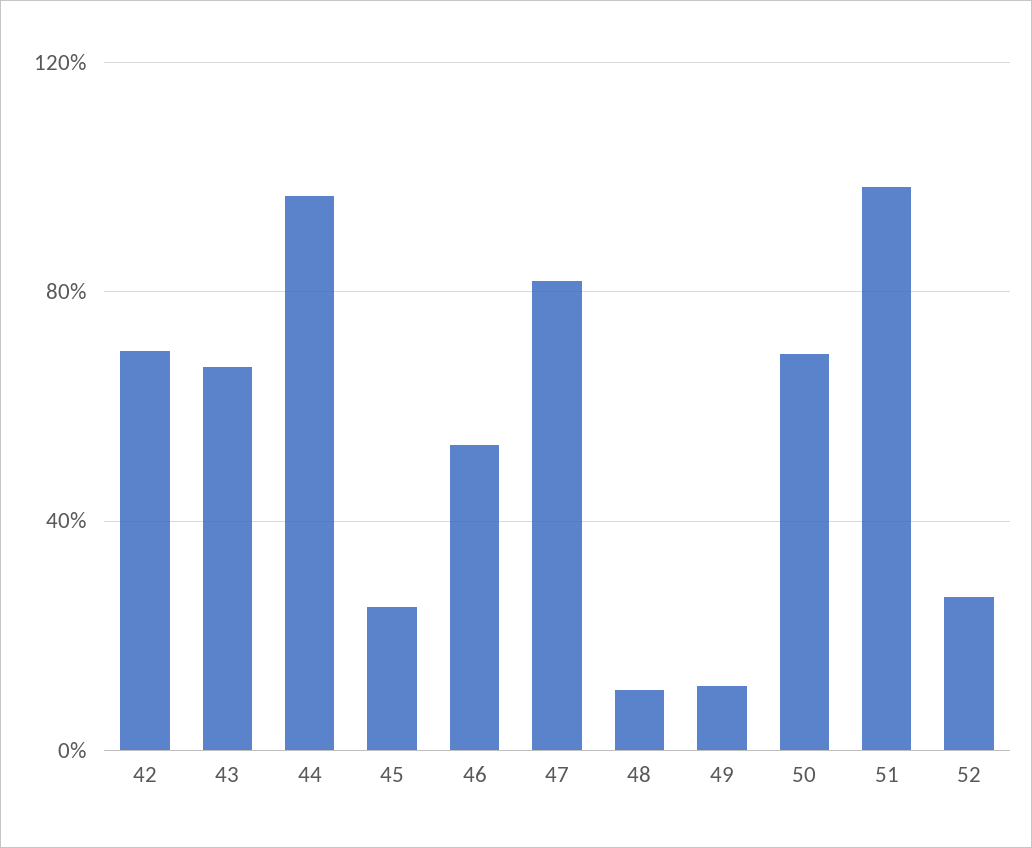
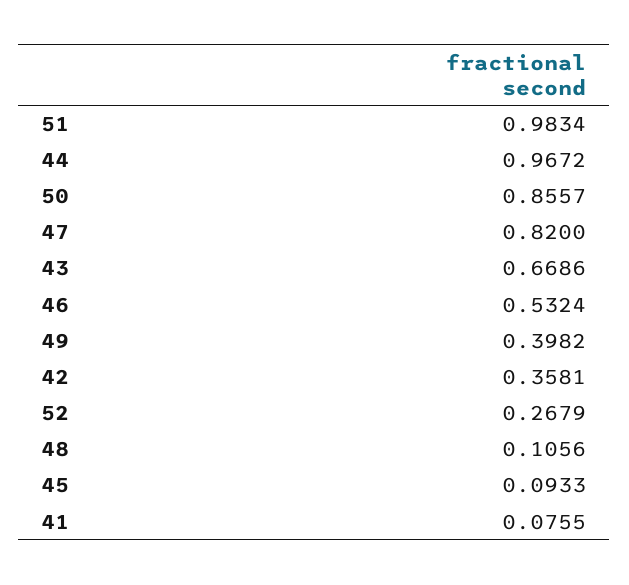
  {
-   "42": 0.7,
+   "42": 0.3581,
    "43": 0.6686,
    "44": 0.9672,
-   "45": 0.25,
+   "45": 0.0933,
    "46": 0.5324,
    "47": 0.82,
    "48": 0.1056,
-   "49": 0.1,
+   "49": 0.3982,
-   "50": 0.7,
+   "50": 0.8557,
    "51": 0.9834,
-   "52": 0.2679
+   "52": 0.2679,
+   "41": 0.0755
  }

